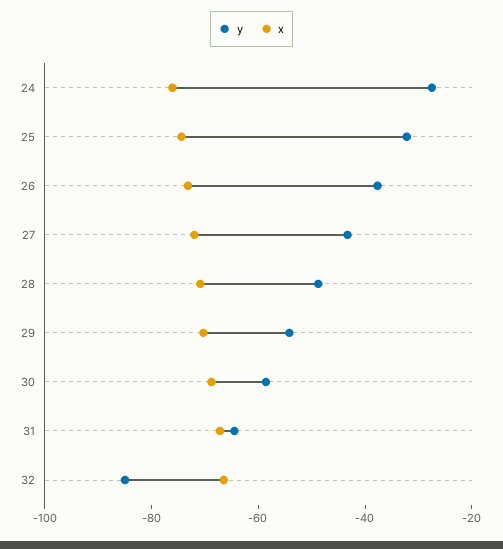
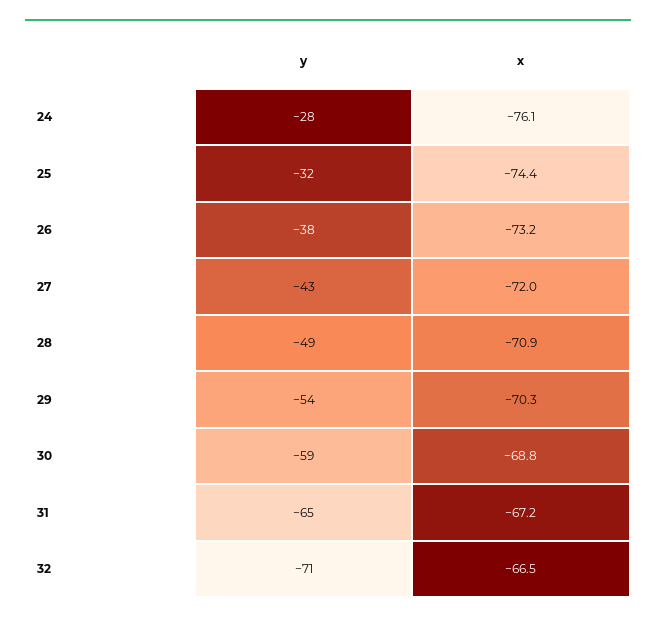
  {
    "y": {
      "24": -28,
      "25": -32,
      "26": -38,
      "27": -43,
      "28": -49,
      "29": -54,
      "30": -59,
      "31": -65,
-     "32": -85
+     "32": -71
    },
    "x": {
      "24": -76.1,
      "25": -74.4,
      "26": -73.2,
      "27": -72,
      "28": -70.9,
      "29": -70.3,
      "30": -68.8,
      "31": -67.2,
      "32": -66.5
    }
  }

